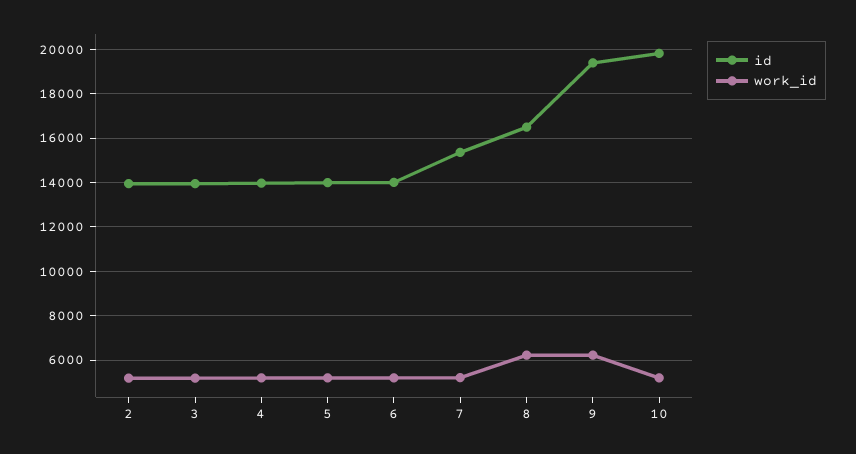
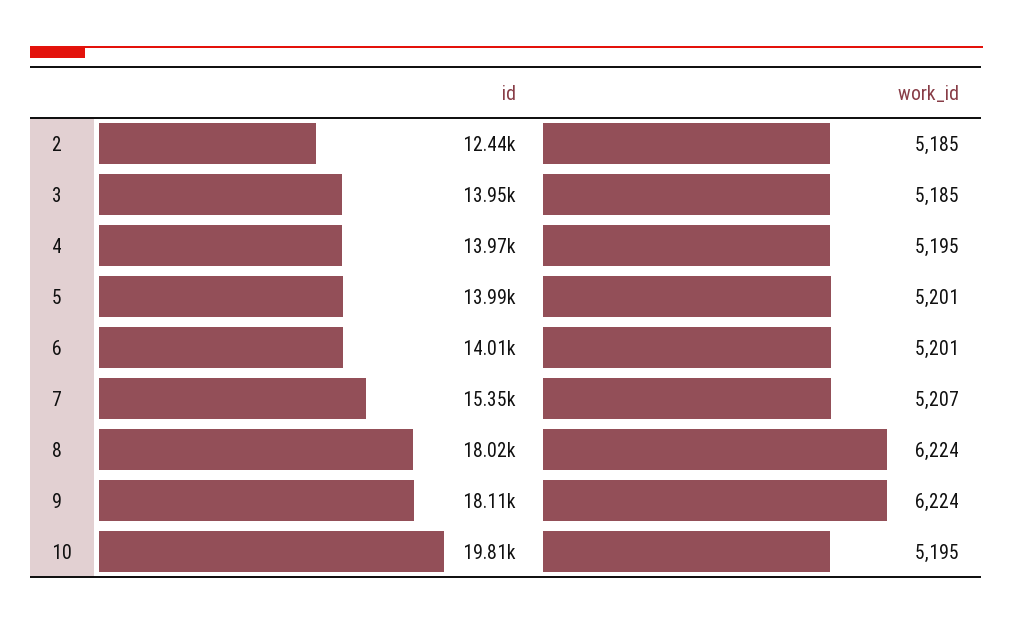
  {
    "id": {
-     "2": 14000,
+     "2": 12440,
      "3": 13950,
      "4": 13970,
      "5": 13990,
      "6": 14010,
      "7": 15350,
-     "8": 16500,
+     "8": 18020,
-     "9": 19500,
+     "9": 18110,
      "10": 19810
    },
    "work_id": {
      "2": 5185,
      "3": 5185,
      "4": 5195,
      "5": 5201,
      "6": 5201,
      "7": 5207,
      "8": 6224,
      "9": 6224,
      "10": 5195
    }
  }

